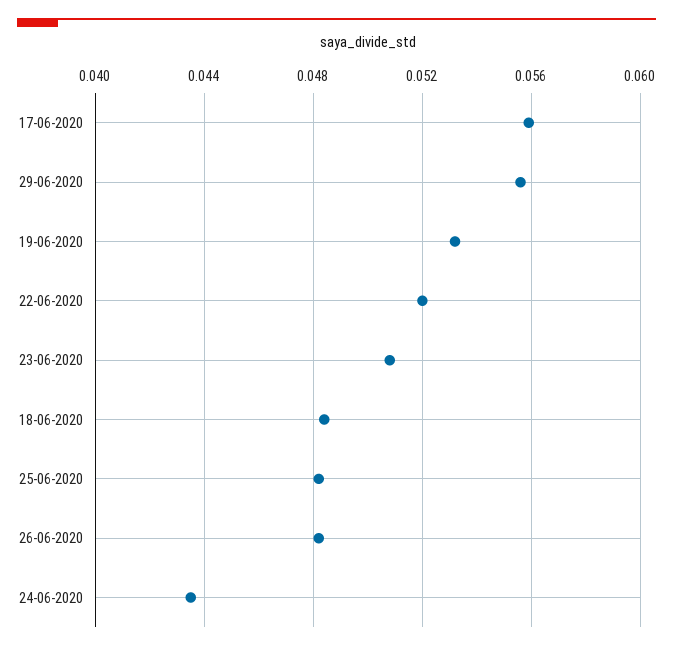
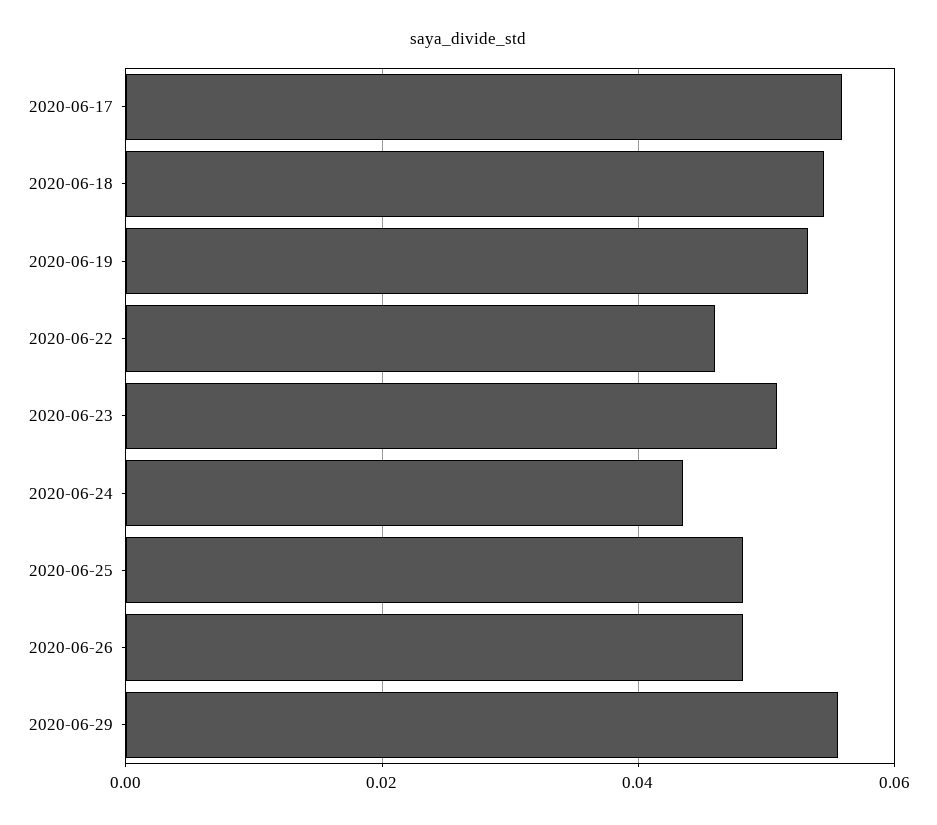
  {
    "17-06-2020": 0.056,
    "29-06-2020": 0.0555,
    "19-06-2020": 0.053,
-   "22-06-2020": 0.052,
+   "22-06-2020": 0.046,
    "23-06-2020": 0.051,
-   "18-06-2020": 0.0485,
+   "18-06-2020": 0.054,
    "25-06-2020": 0.048,
    "26-06-2020": 0.048,
    "24-06-2020": 0.0435
  }

